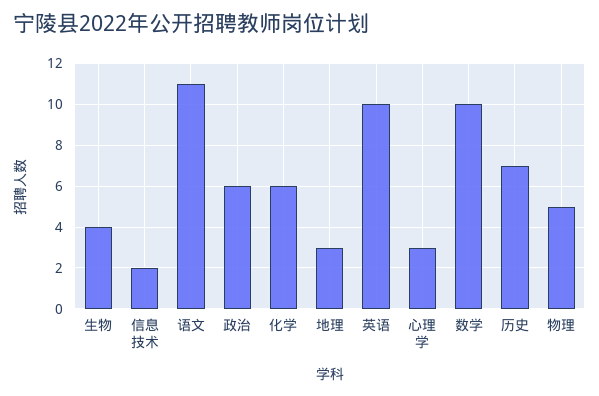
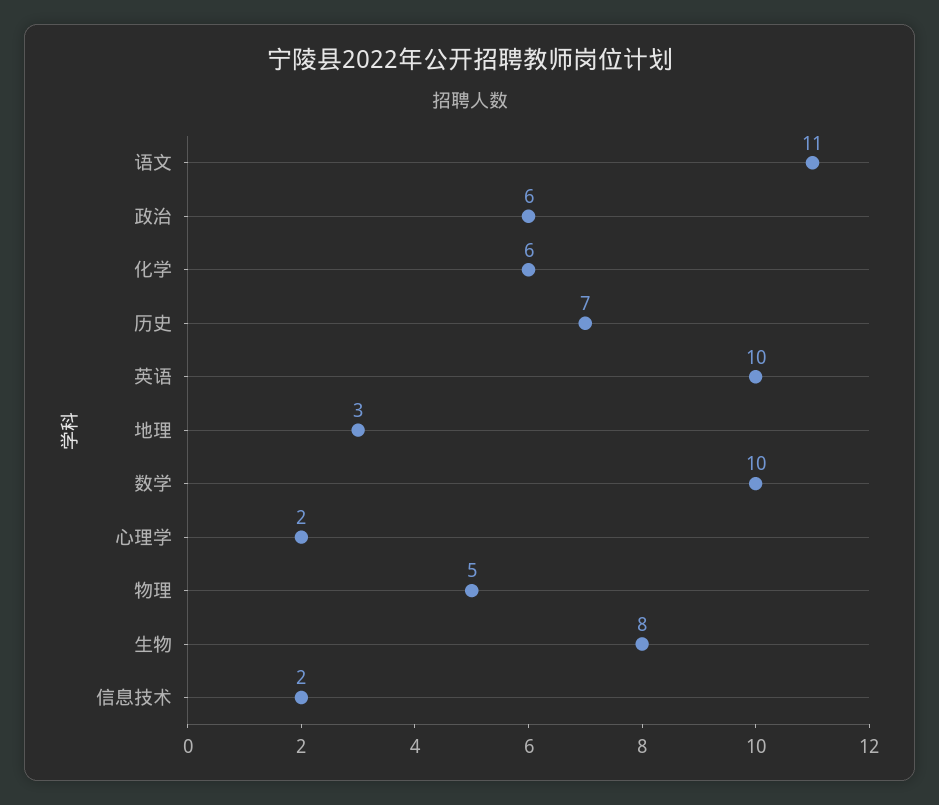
  {
-   "生物": 4,
+   "生物": 8,
    "信息技术": 2,
    "语文": 11,
    "政治": 6,
    "化学": 6,
    "地理": 3,
    "英语": 10,
-   "心理学": 3,
+   "心理学": 2,
    "数学": 10,
    "历史": 7,
    "物理": 5
  }

